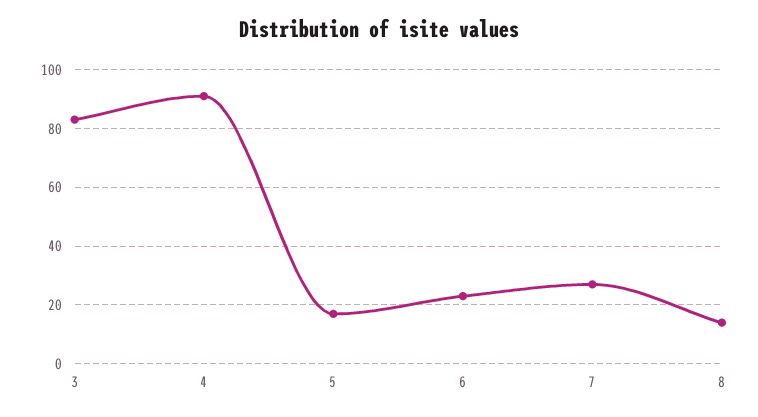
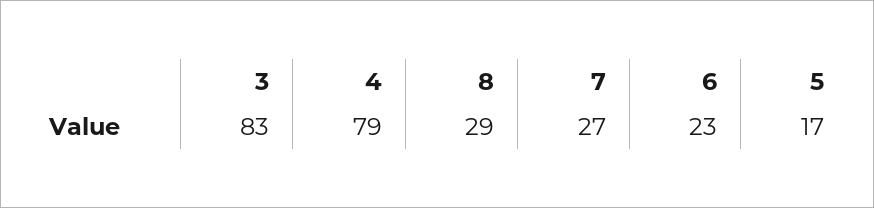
  {
    "3": 83,
-   "4": 90,
+   "4": 79,
    "5": 17,
    "6": 23,
    "7": 27,
-   "8": 15
+   "8": 29
  }

